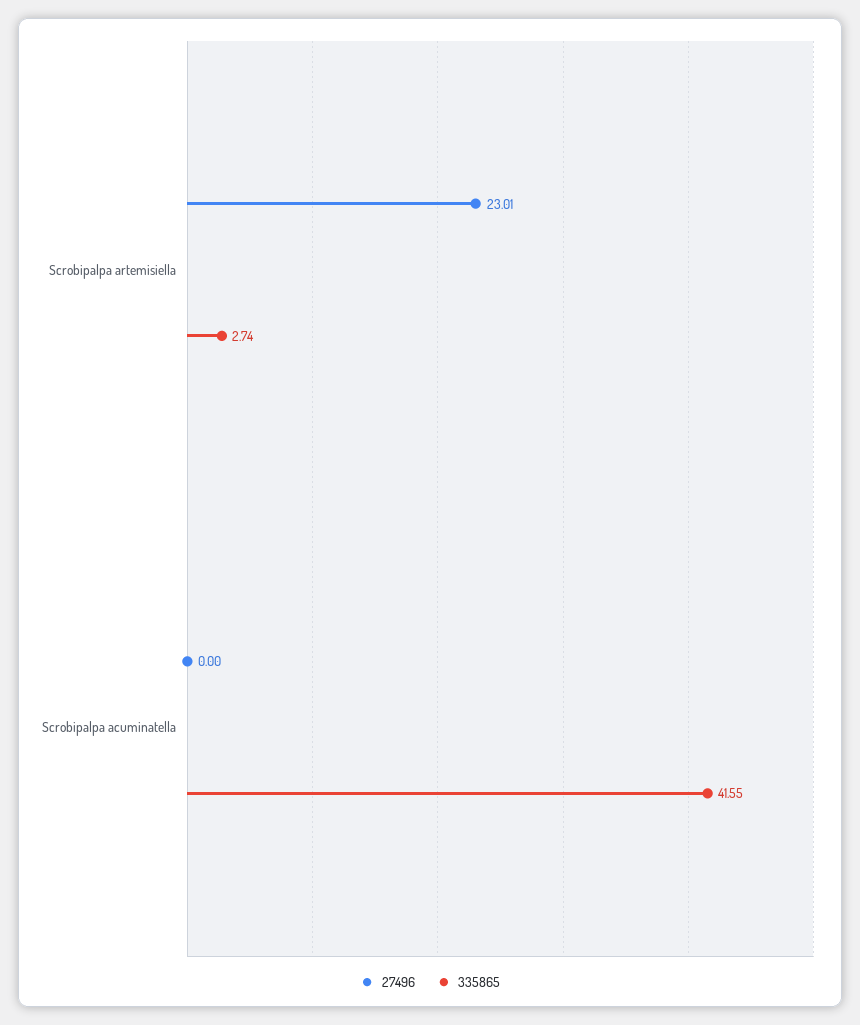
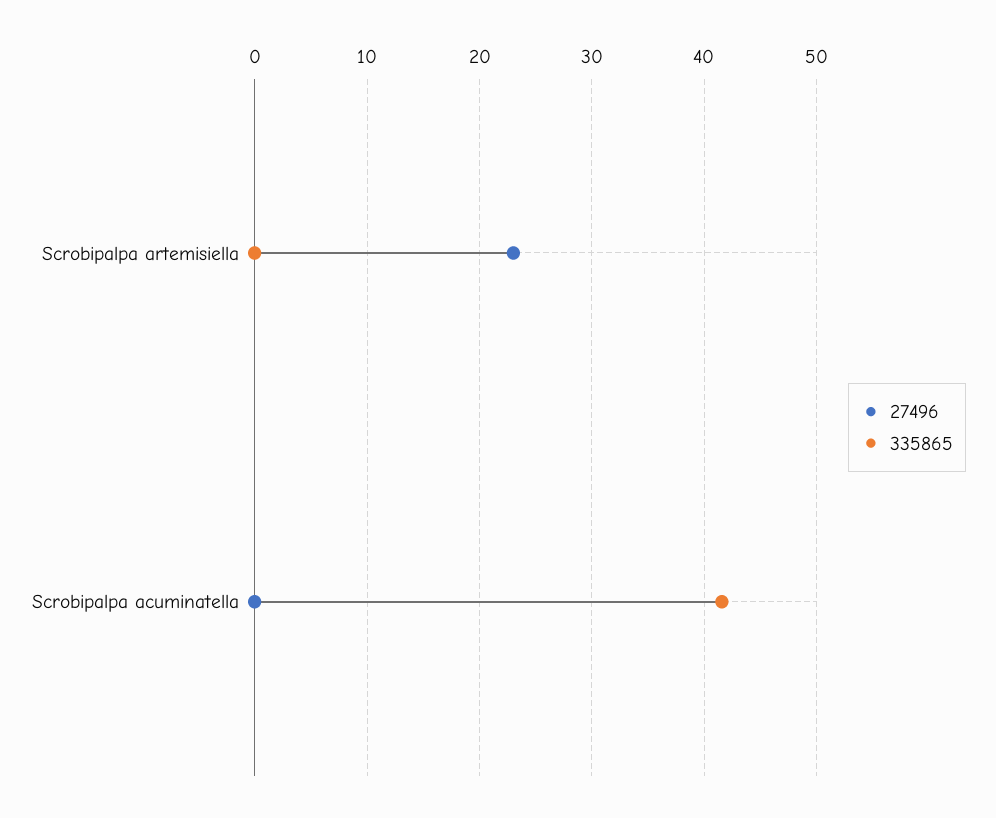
  {
    "27496": {
      "Scrobipalpa artemisiella": 23.01,
      "Scrobipalpa acuminatella": 0
    },
    "335865": {
-     "Scrobipalpa artemisiella": 2.74,
+     "Scrobipalpa artemisiella": 0,
      "Scrobipalpa acuminatella": 41.55
    }
  }

